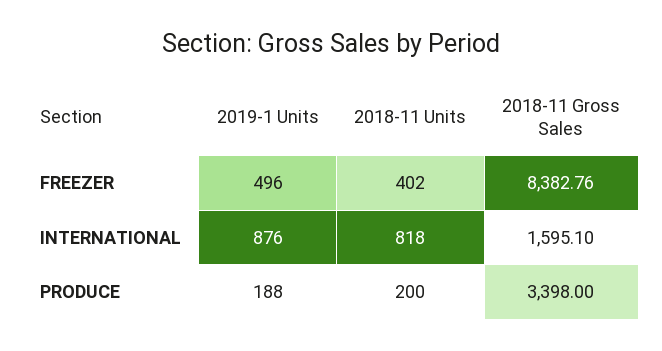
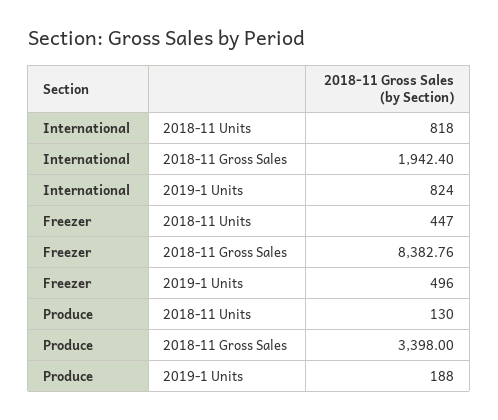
  {
    "2019-1 Units": {
      "FREEZER": 496,
-     "INTERNATIONAL": 876,
+     "INTERNATIONAL": 824,
      "PRODUCE": 188
    },
    "2018-11 Units": {
-     "FREEZER": 402,
+     "FREEZER": 447,
      "INTERNATIONAL": 818,
-     "PRODUCE": 200
+     "PRODUCE": 130
    },
    "2018-11 Gross Sales": {
      "FREEZER": 8382.76,
-     "INTERNATIONAL": 1595.1,
+     "INTERNATIONAL": 1942.4,
      "PRODUCE": 3398
    }
  }

